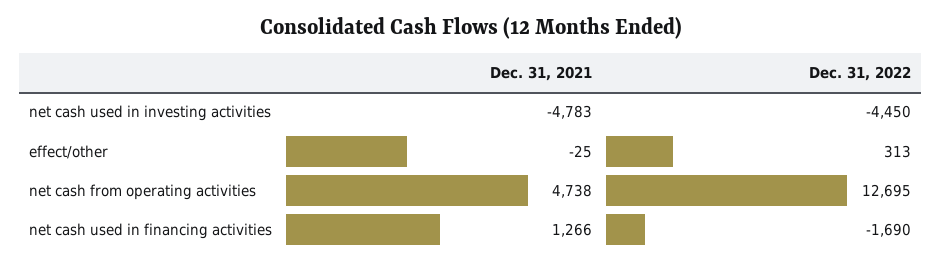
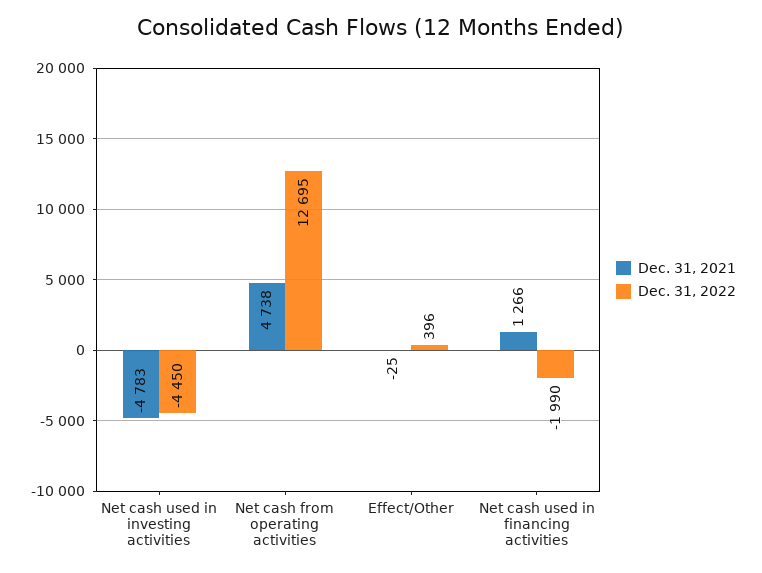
  {
    "Dec. 31, 2021": {
      "net cash used in investing activities": -4783,
      "effect/other": -25,
      "net cash from operating activities": 4738,
      "net cash used in financing activities": 1266
    },
    "Dec. 31, 2022": {
      "net cash used in investing activities": -4450,
-     "effect/other": 313,
+     "effect/other": 396,
      "net cash from operating activities": 12695,
-     "net cash used in financing activities": -1690
+     "net cash used in financing activities": -1990
    }
  }

